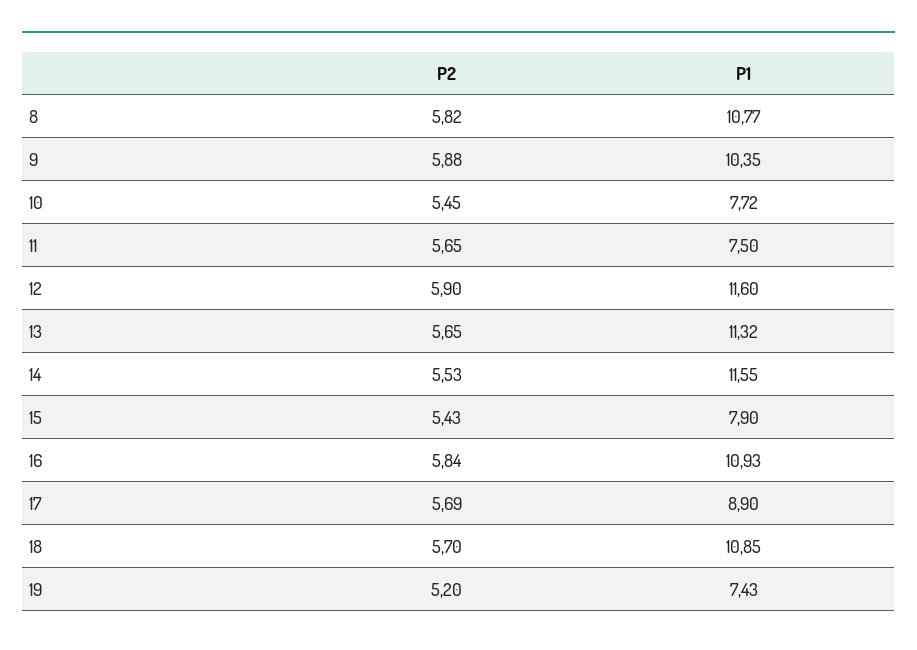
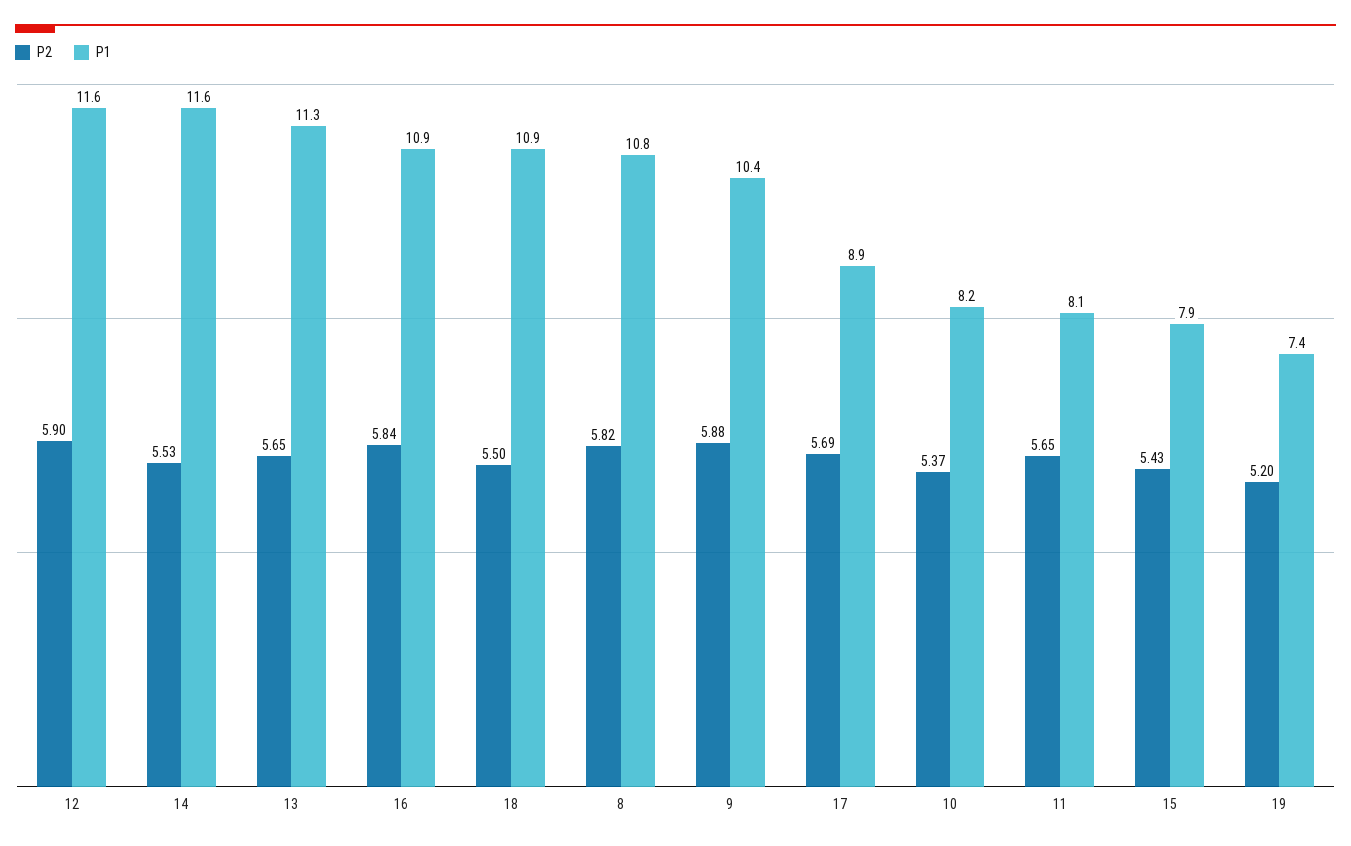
  {
    "P2": {
      "8": 5.82,
      "9": 5.88,
-     "10": 5.45,
+     "10": 5.37,
      "11": 5.65,
      "12": 5.9,
      "13": 5.65,
      "14": 5.53,
      "15": 5.43,
      "16": 5.84,
      "17": 5.69,
-     "18": 5.7,
+     "18": 5.5,
      "19": 5.2
    },
    "P1": {
      "8": 10.77,
      "9": 10.35,
-     "10": 7.72,
+     "10": 8.2,
-     "11": 7.5,
+     "11": 8.1,
      "12": 11.6,
      "13": 11.32,
      "14": 11.55,
      "15": 7.9,
      "16": 10.93,
      "17": 8.9,
      "18": 10.85,
      "19": 7.43
    }
  }

